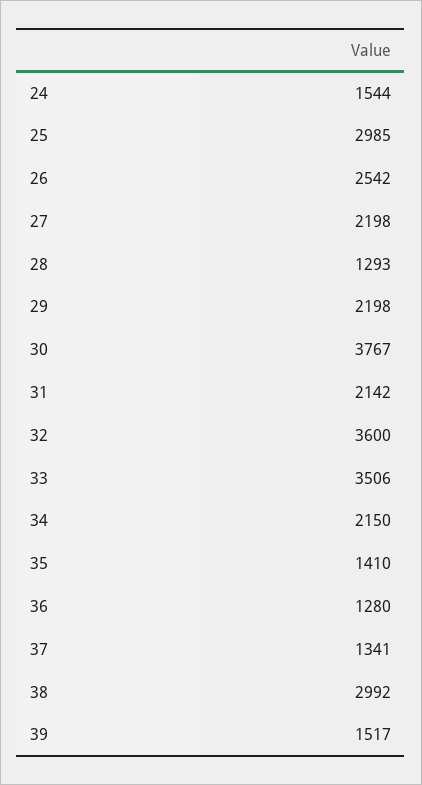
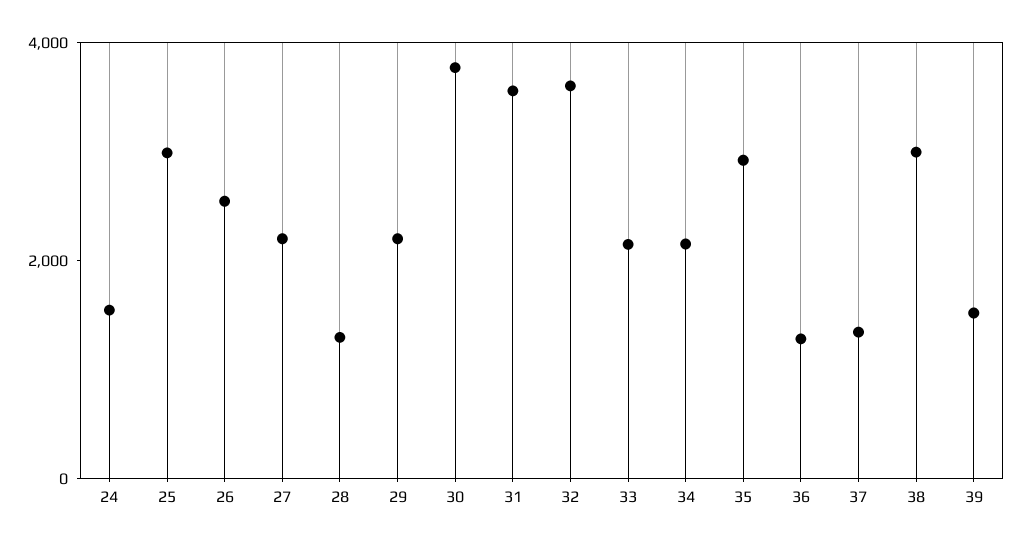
  {
    "24": 1544,
    "25": 2985,
    "26": 2542,
    "27": 2198,
    "28": 1293,
    "29": 2198,
    "30": 3767,
-   "31": 2142,
+   "31": 3500,
    "32": 3600,
-   "33": 3506,
+   "33": 2000,
    "34": 2150,
-   "35": 1410,
+   "35": 3000,
    "36": 1280,
    "37": 1341,
    "38": 2992,
    "39": 1517
  }

